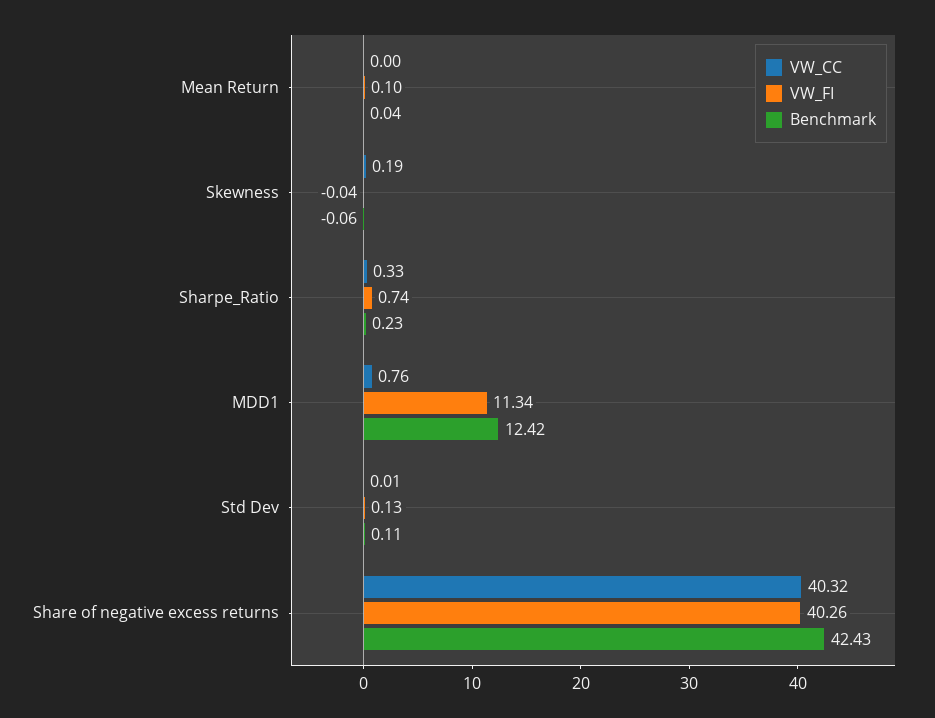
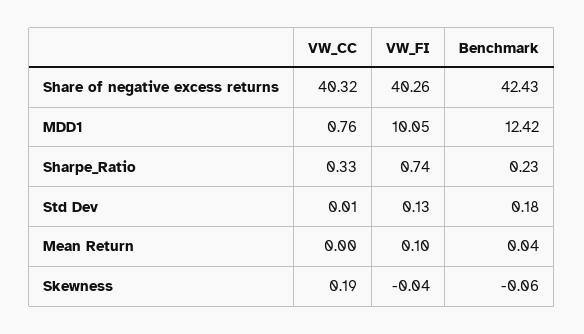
  {
    "VW_CC": {
      "Mean Return": 0,
      "Skewness": 0.19,
      "Sharpe_Ratio": 0.33,
      "MDD1": 0.76,
      "Std Dev": 0.01,
      "Share of negative excess returns": 40.32
    },
    "VW_FI": {
      "Mean Return": 0.1,
      "Skewness": -0.04,
      "Sharpe_Ratio": 0.74,
-     "MDD1": 11.34,
+     "MDD1": 10.05,
      "Std Dev": 0.13,
      "Share of negative excess returns": 40.26
    },
    "Benchmark": {
      "Mean Return": 0.04,
      "Skewness": -0.06,
      "Sharpe_Ratio": 0.23,
      "MDD1": 12.42,
-     "Std Dev": 0.11,
+     "Std Dev": 0.18,
      "Share of negative excess returns": 42.43
    }
  }

